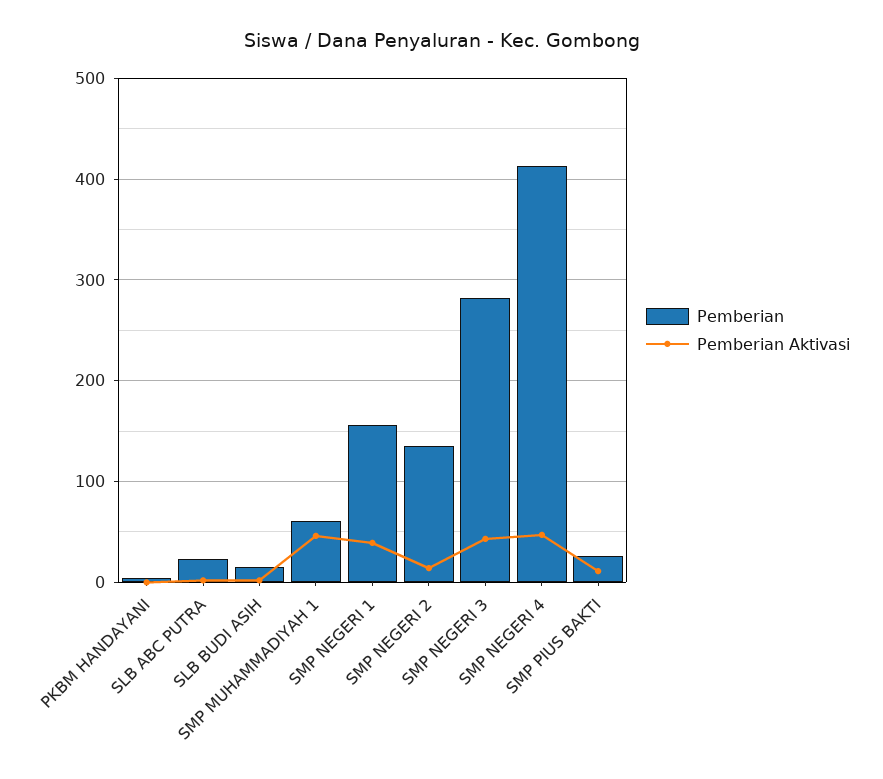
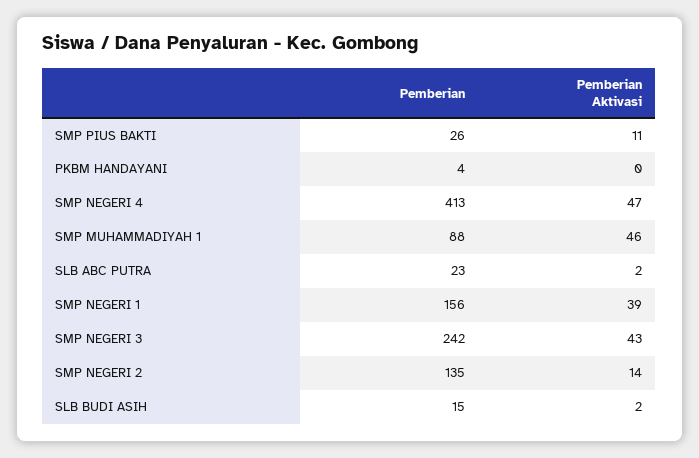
  {
    "Pemberian": {
      "PKBM HANDAYANI": 4,
      "SLB ABC PUTRA": 23,
      "SLB BUDI ASIH": 15,
-     "SMP MUHAMMADIYAH 1": 60,
+     "SMP MUHAMMADIYAH 1": 88,
      "SMP NEGERI 1": 156,
      "SMP NEGERI 2": 135,
-     "SMP NEGERI 3": 280,
+     "SMP NEGERI 3": 242,
      "SMP NEGERI 4": 413,
      "SMP PIUS BAKTI": 26
    },
    "Pemberian Aktivasi": {
      "PKBM HANDAYANI": 0,
      "SLB ABC PUTRA": 2,
      "SLB BUDI ASIH": 2,
      "SMP MUHAMMADIYAH 1": 46,
      "SMP NEGERI 1": 39,
      "SMP NEGERI 2": 14,
      "SMP NEGERI 3": 43,
      "SMP NEGERI 4": 47,
      "SMP PIUS BAKTI": 11
    }
  }

